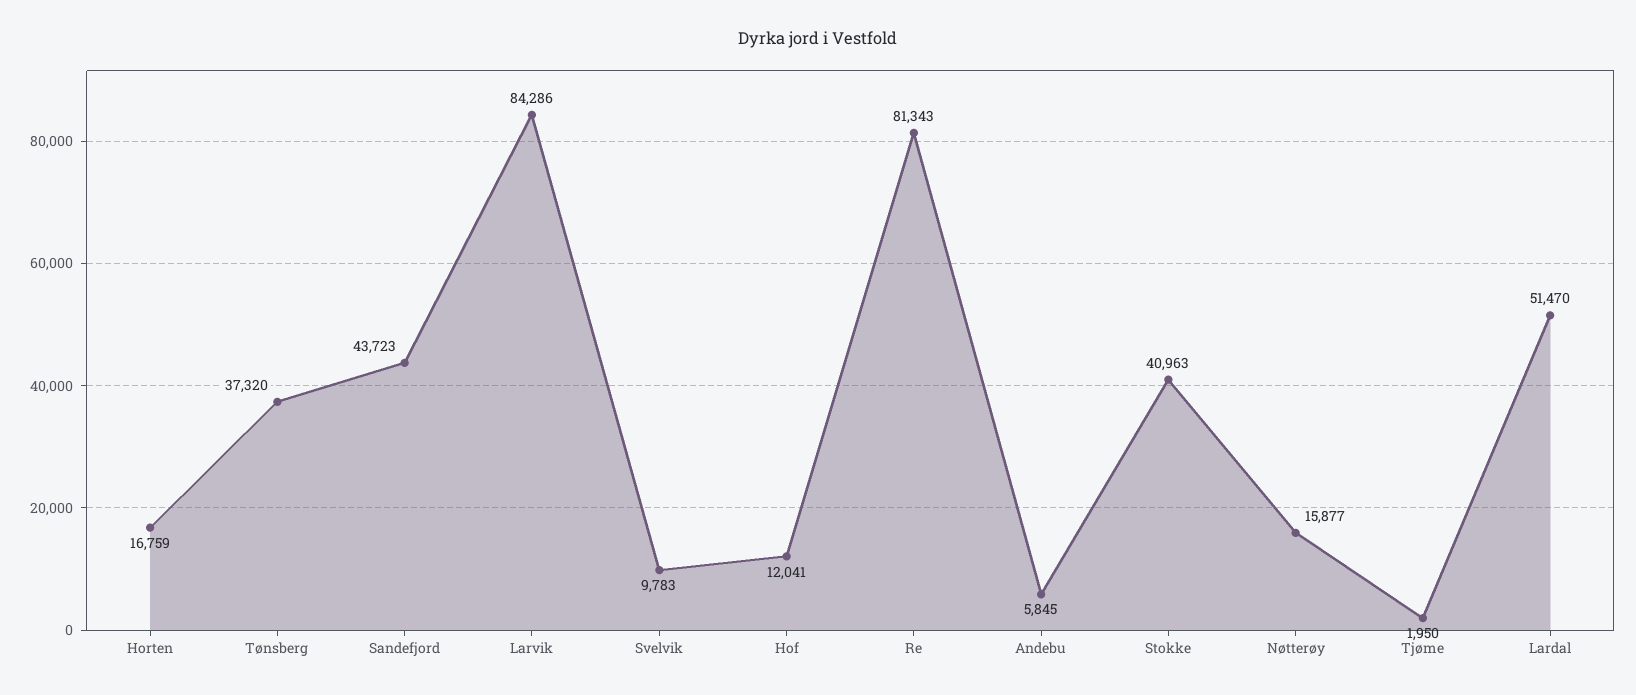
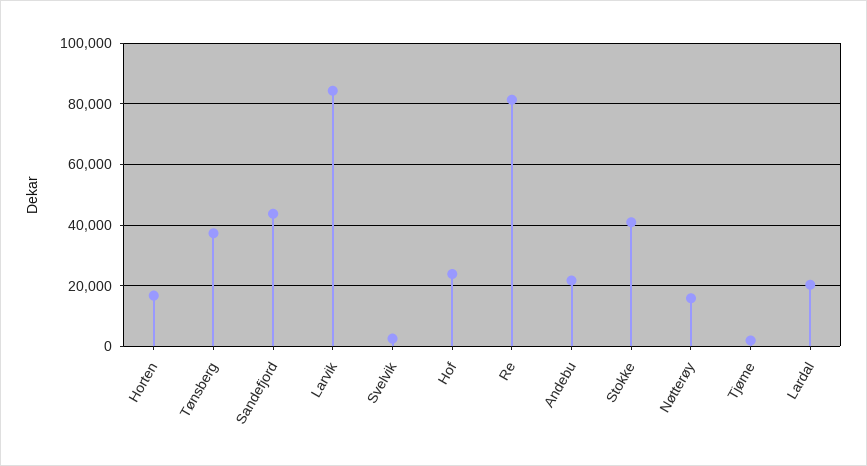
  {
    "Horten": 16759,
    "Tønsberg": 37320,
    "Sandefjord": 43723,
    "Larvik": 84286,
-   "Svelvik": 9783,
+   "Svelvik": 2000,
-   "Hof": 12041,
+   "Hof": 24000,
    "Re": 81343,
-   "Andebu": 5845,
+   "Andebu": 22000,
    "Stokke": 40963,
    "Nøtterøy": 15877,
    "Tjøme": 1950,
-   "Lardal": 51470
+   "Lardal": 20000
  }

